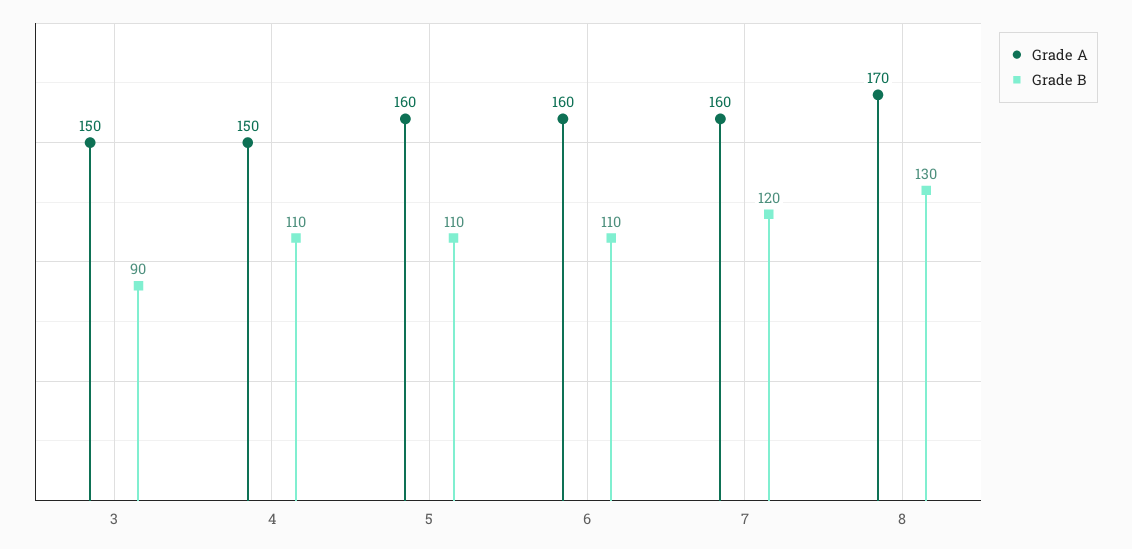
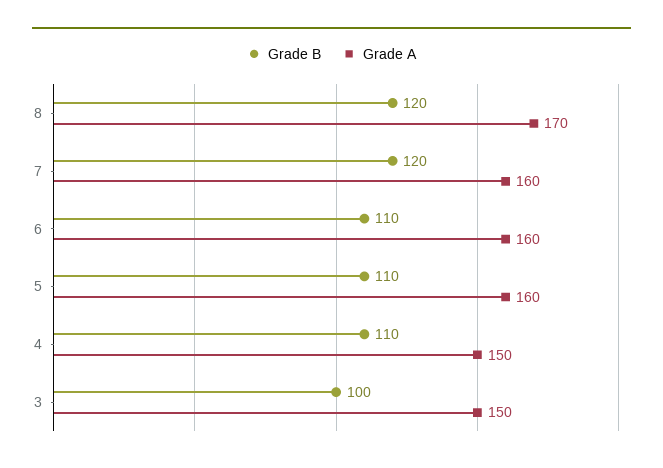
  {
    "Grade A": {
      "3": 150,
      "4": 150,
      "5": 160,
      "6": 160,
      "7": 160,
      "8": 170
    },
    "Grade B": {
-     "3": 90,
+     "3": 100,
      "4": 110,
      "5": 110,
      "6": 110,
      "7": 120,
-     "8": 130
+     "8": 120
    }
  }

